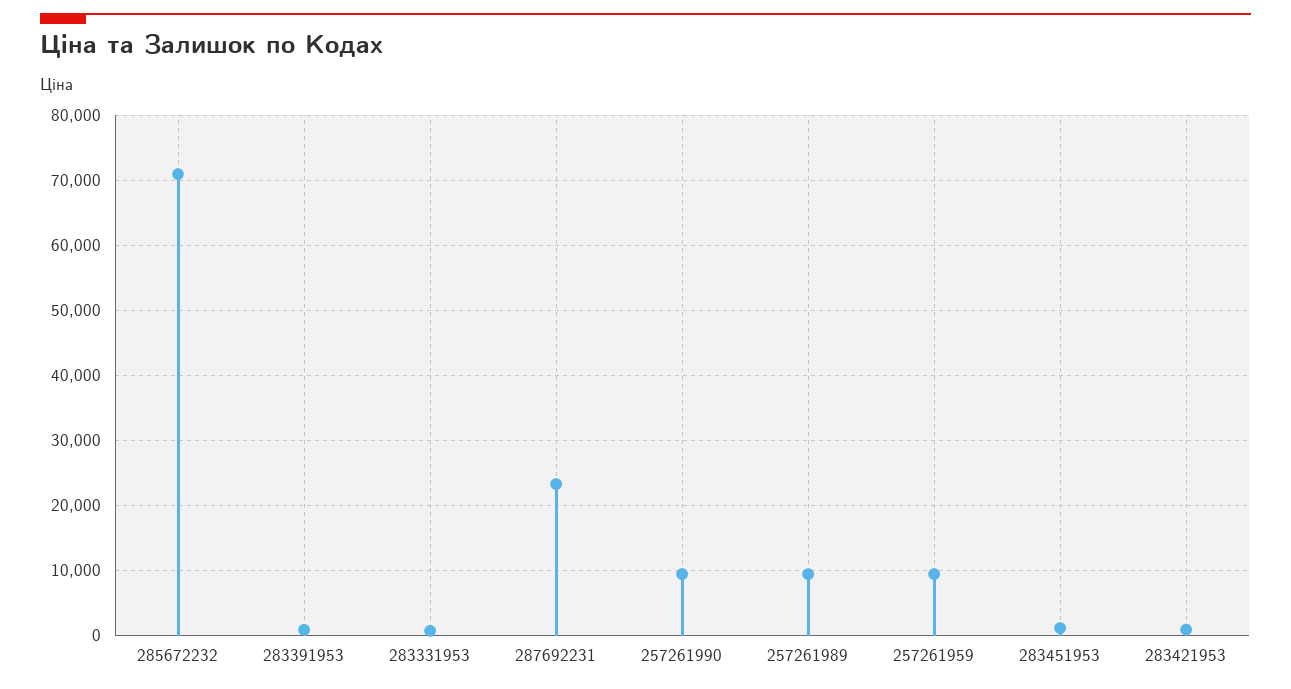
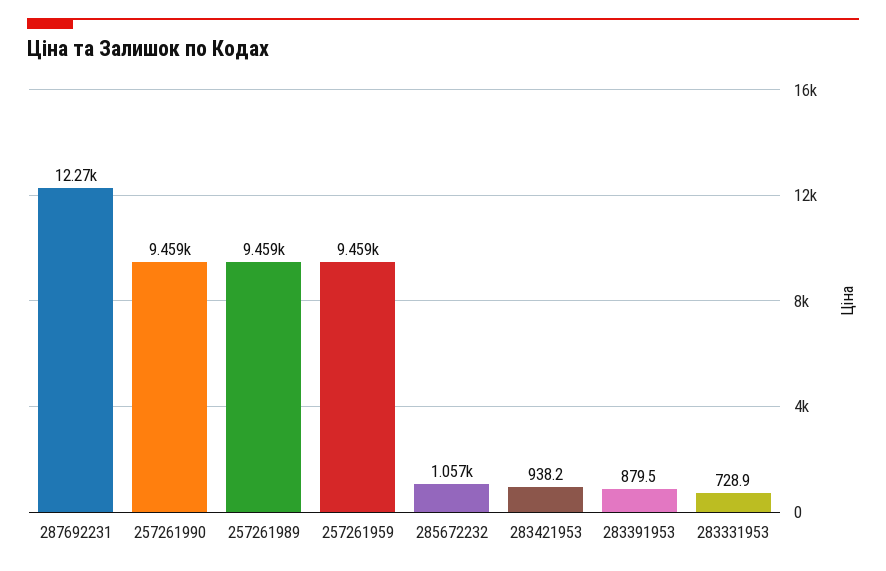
  {
-   "285672232": 71000,
+   "285672232": 1057,
    "283391953": 879.5,
    "283331953": 728.9,
-   "287692231": 23000,
+   "287692231": 12270,
    "257261990": 9459,
    "257261989": 9459,
    "257261959": 9459,
-   "283451953": 1000,
    "283421953": 938.2
  }

